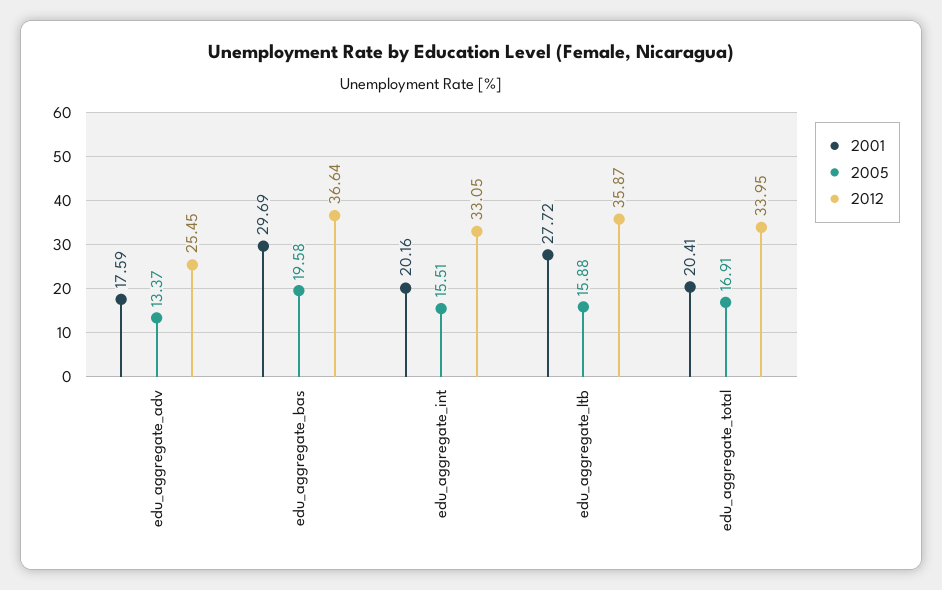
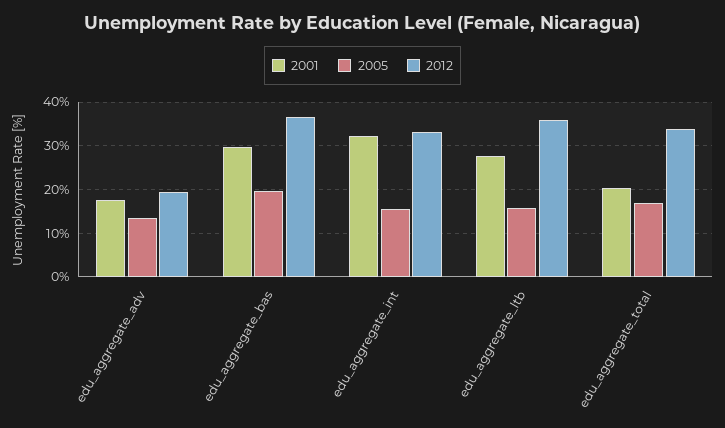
  {
    "2001": {
      "edu_aggregate_adv": 17.59,
      "edu_aggregate_bas": 29.69,
-     "edu_aggregate_int": 20.16,
+     "edu_aggregate_int": 32,
      "edu_aggregate_ltb": 27.72,
      "edu_aggregate_total": 20.41
    },
    "2005": {
      "edu_aggregate_adv": 13.37,
      "edu_aggregate_bas": 19.58,
      "edu_aggregate_int": 15.51,
      "edu_aggregate_ltb": 15.88,
      "edu_aggregate_total": 16.91
    },
    "2012": {
-     "edu_aggregate_adv": 25.45,
+     "edu_aggregate_adv": 20,
      "edu_aggregate_bas": 36.64,
      "edu_aggregate_int": 33.05,
      "edu_aggregate_ltb": 35.87,
      "edu_aggregate_total": 33.95
    }
  }

